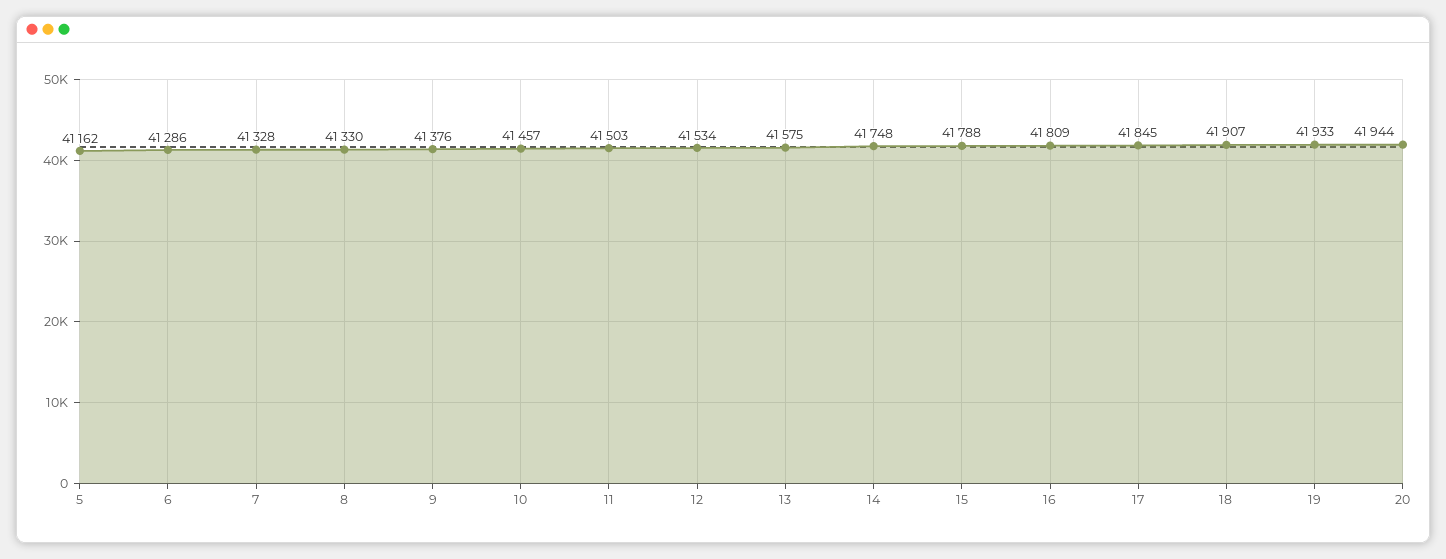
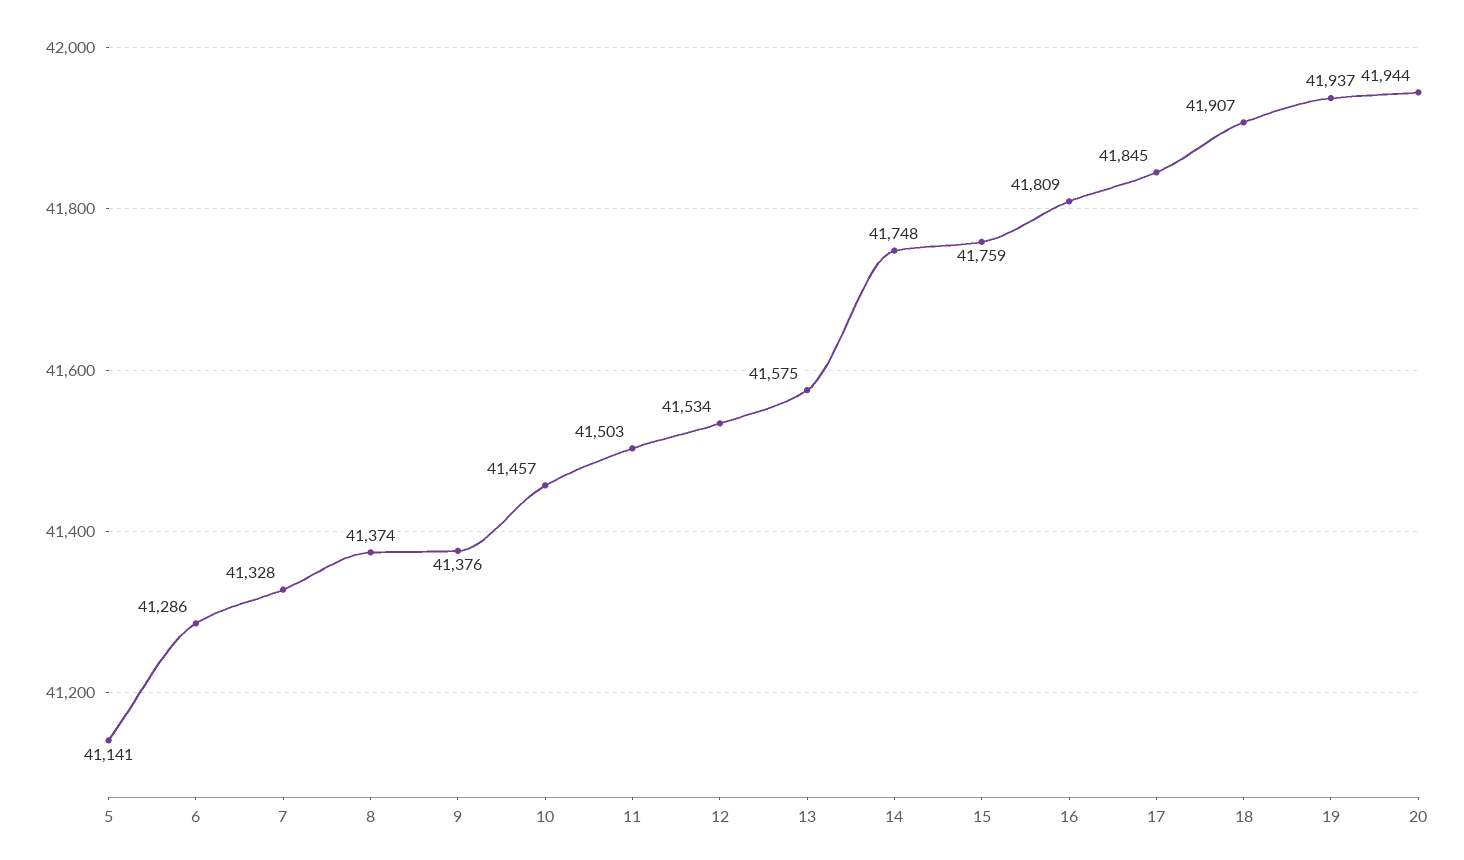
  {
-   "5": 41162,
+   "5": 41141,
    "6": 41286,
    "7": 41328,
-   "8": 41330,
+   "8": 41374,
    "9": 41376,
    "10": 41457,
    "11": 41503,
    "12": 41534,
    "13": 41575,
    "14": 41748,
-   "15": 41788,
+   "15": 41759,
    "16": 41809,
    "17": 41845,
    "18": 41907,
-   "19": 41933,
+   "19": 41937,
    "20": 41944
  }

